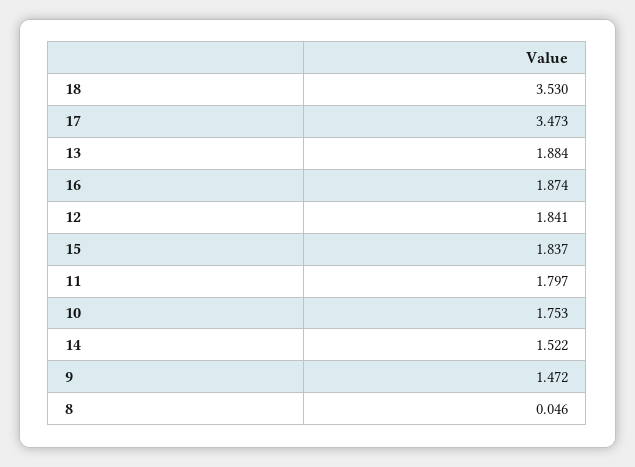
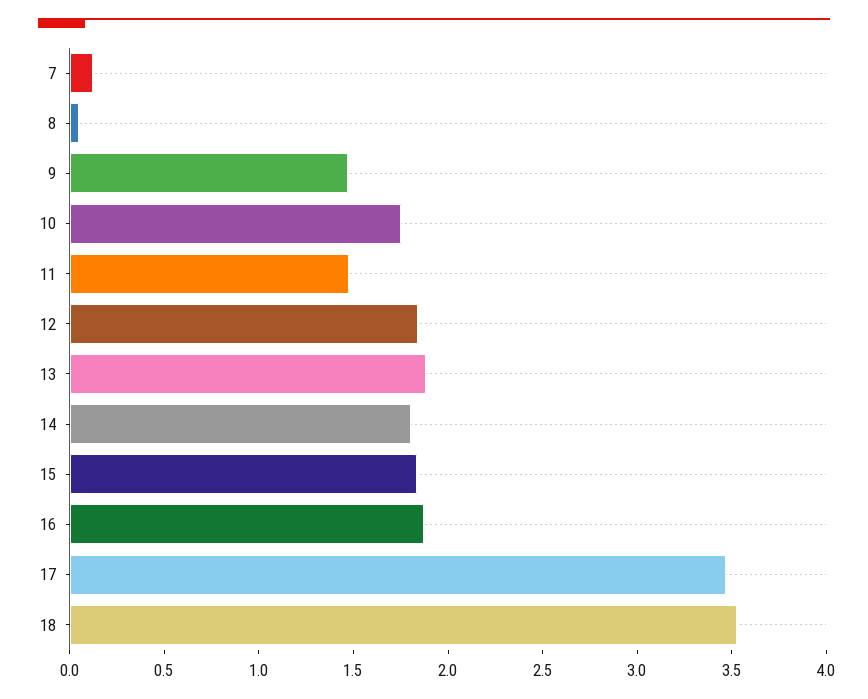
  {
    "18": 3.53,
    "17": 3.473,
    "13": 1.884,
    "16": 1.874,
    "12": 1.841,
    "15": 1.837,
-   "11": 1.797,
+   "11": 1.5,
    "10": 1.753,
-   "14": 1.522,
+   "14": 1.8,
    "9": 1.472,
-   "8": 0.046
+   "8": 0.046,
+   "7": 0.1
  }

